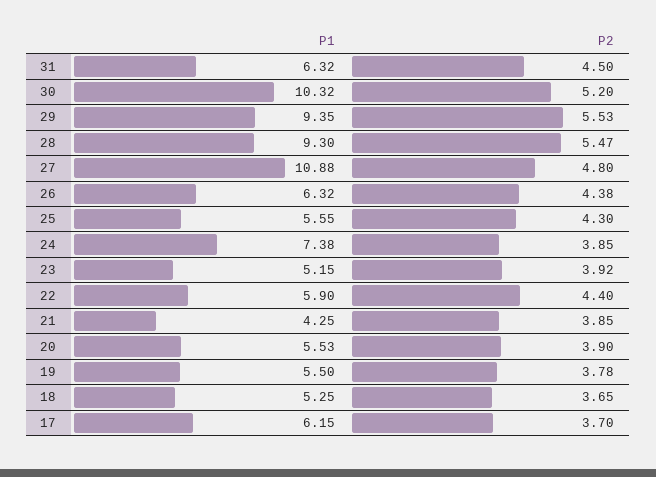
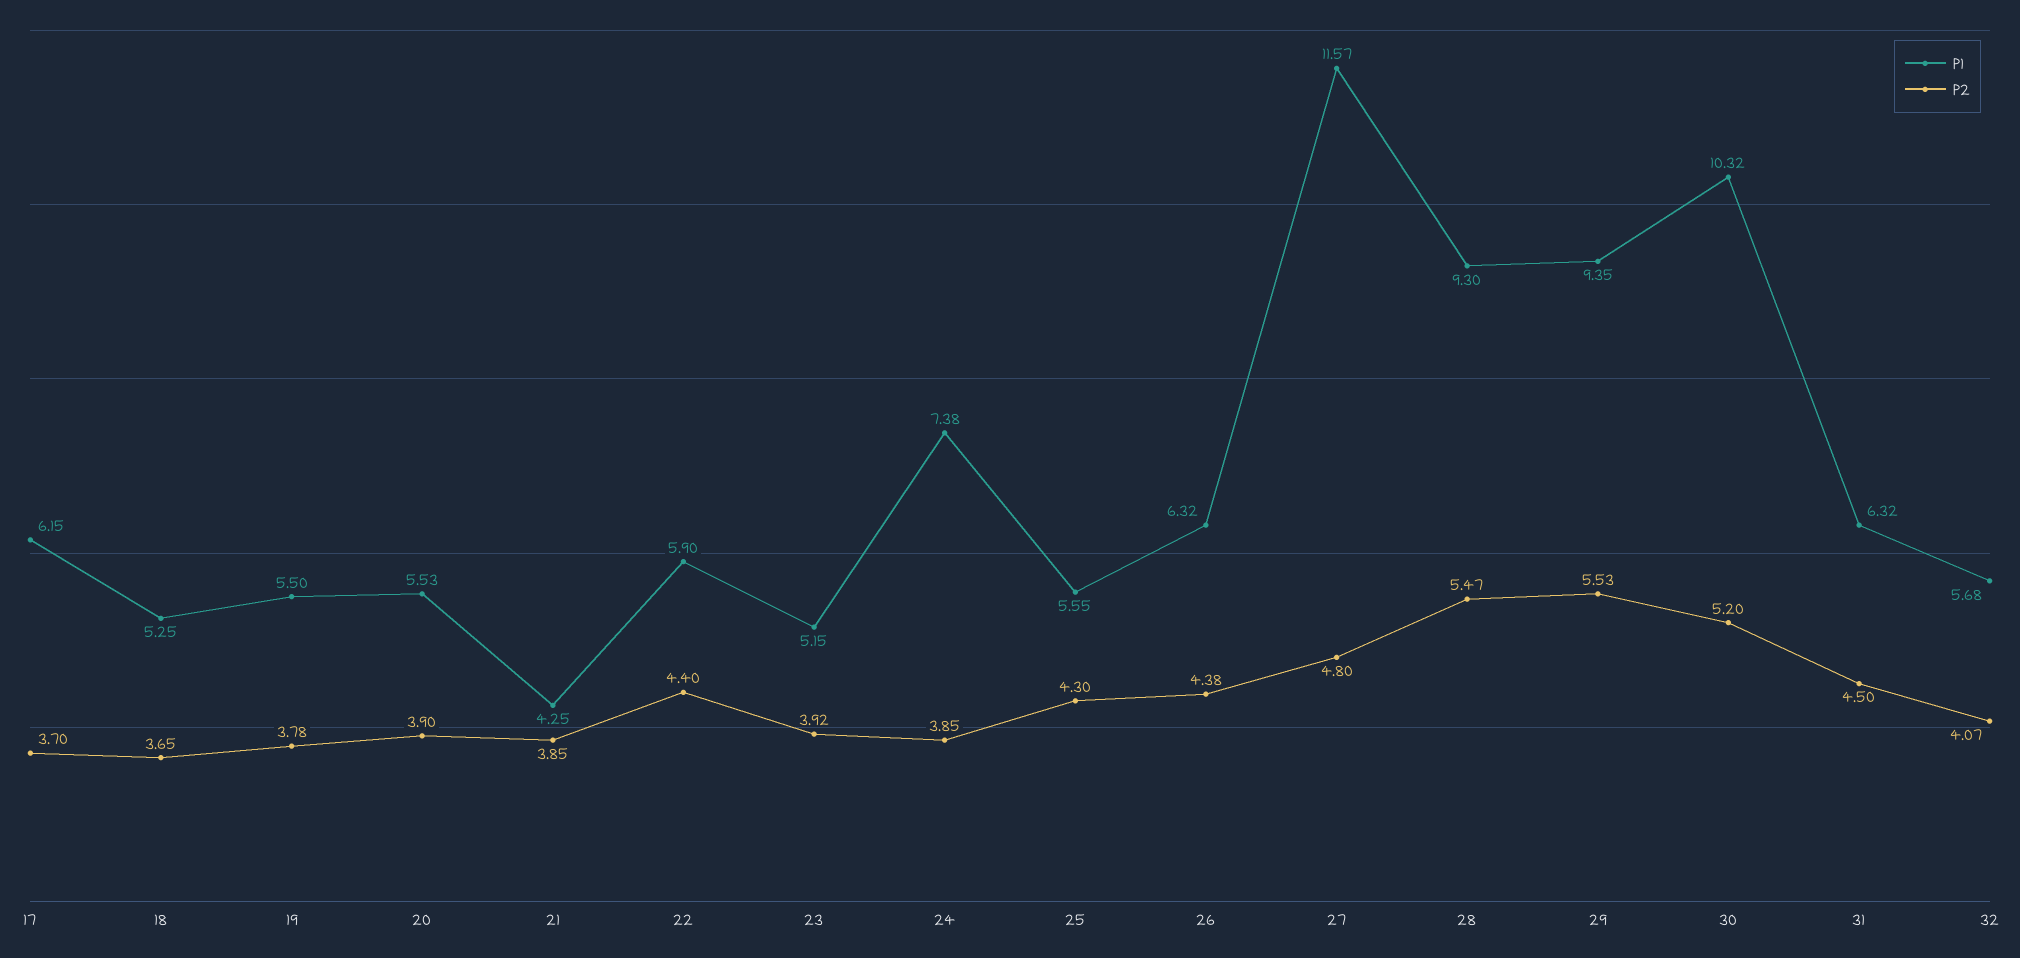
  {
    "P1": {
      "31": 6.32,
      "30": 10.32,
      "29": 9.35,
      "28": 9.3,
-     "27": 10.88,
+     "27": 11.57,
      "26": 6.32,
      "25": 5.55,
      "24": 7.38,
      "23": 5.15,
      "22": 5.9,
      "21": 4.25,
      "20": 5.53,
      "19": 5.5,
      "18": 5.25,
-     "17": 6.15
+     "17": 6.15,
+     "32": 5.68
    },
    "P2": {
      "31": 4.5,
      "30": 5.2,
      "29": 5.53,
      "28": 5.47,
      "27": 4.8,
      "26": 4.38,
      "25": 4.3,
      "24": 3.85,
      "23": 3.92,
      "22": 4.4,
      "21": 3.85,
      "20": 3.9,
      "19": 3.78,
      "18": 3.65,
-     "17": 3.7
+     "17": 3.7,
+     "32": 4.07
    }
  }

